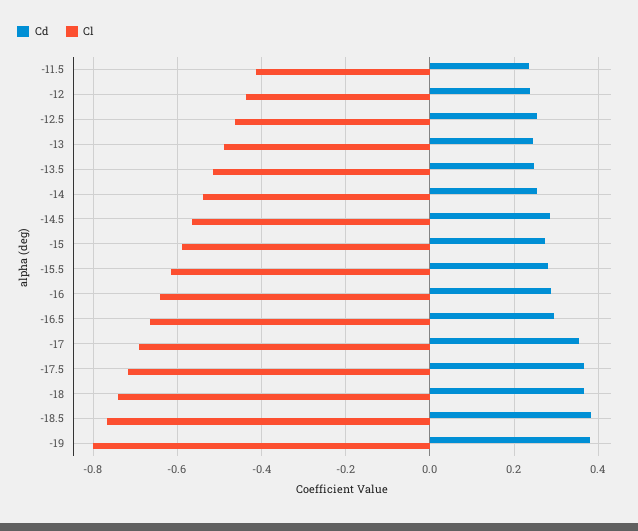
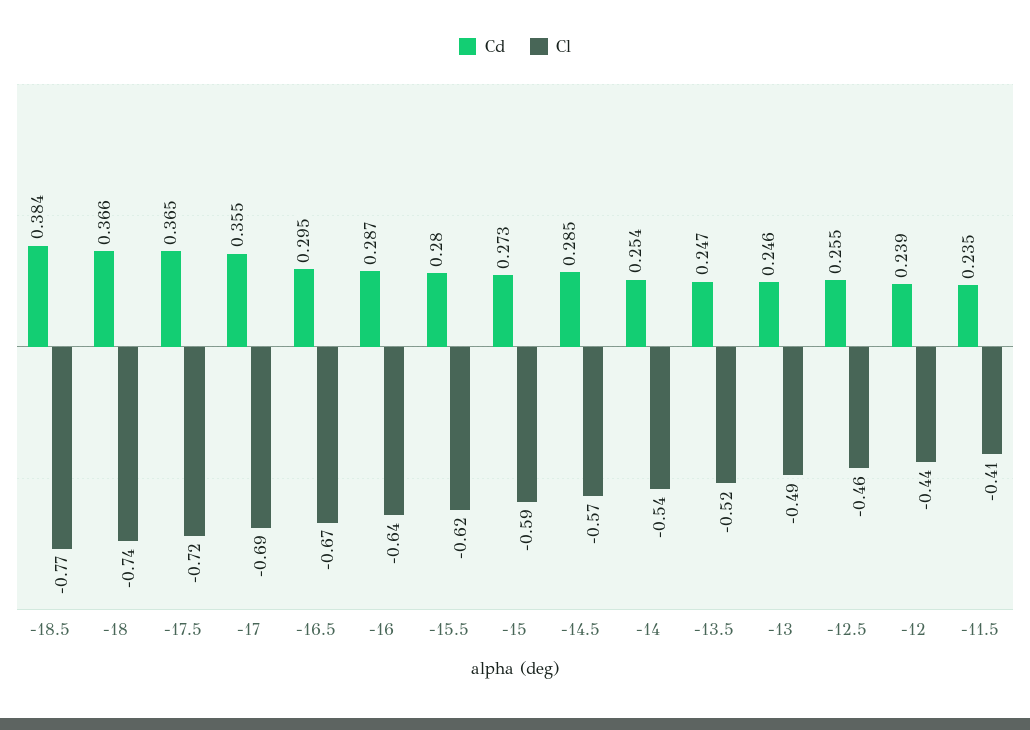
  {
    "Cd": {
      "-11.5": 0.235,
      "-12": 0.239,
      "-12.5": 0.255,
      "-13": 0.246,
      "-13.5": 0.247,
      "-14": 0.254,
      "-14.5": 0.285,
      "-15": 0.273,
      "-15.5": 0.28,
      "-16": 0.287,
      "-16.5": 0.295,
      "-17": 0.355,
      "-17.5": 0.365,
      "-18": 0.366,
-     "-18.5": 0.384,
+     "-18.5": 0.384
-     "-19": 0.38
    },
    "Cl": {
      "-11.5": -0.41,
      "-12": -0.44,
      "-12.5": -0.46,
      "-13": -0.49,
      "-13.5": -0.52,
      "-14": -0.54,
      "-14.5": -0.57,
      "-15": -0.59,
      "-15.5": -0.62,
      "-16": -0.64,
      "-16.5": -0.67,
      "-17": -0.69,
      "-17.5": -0.72,
      "-18": -0.74,
-     "-18.5": -0.77,
+     "-18.5": -0.77
-     "-19": -0.8
    }
  }

